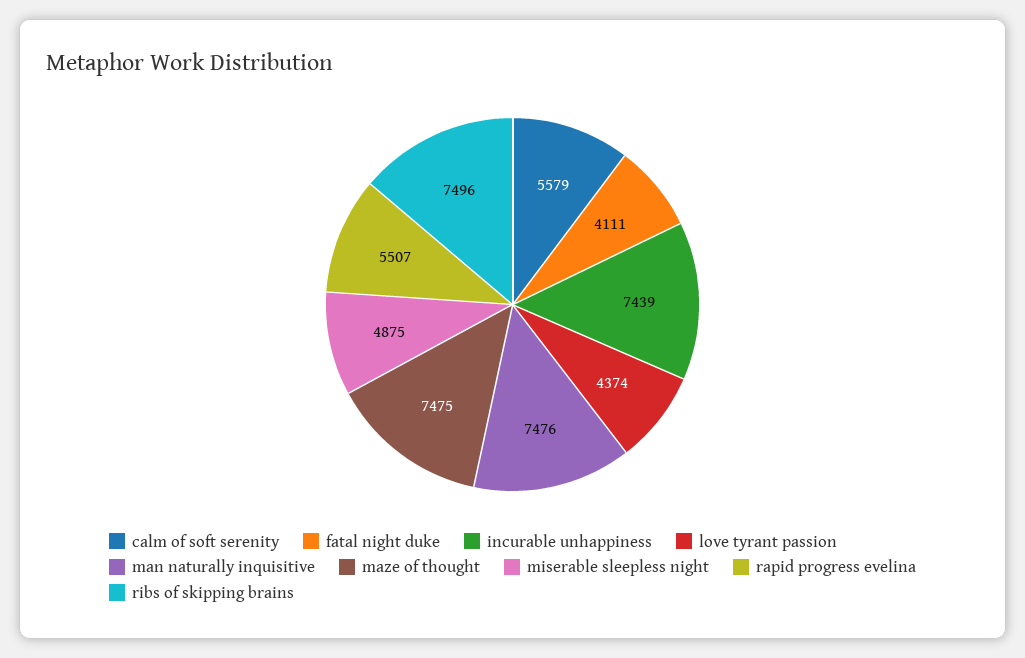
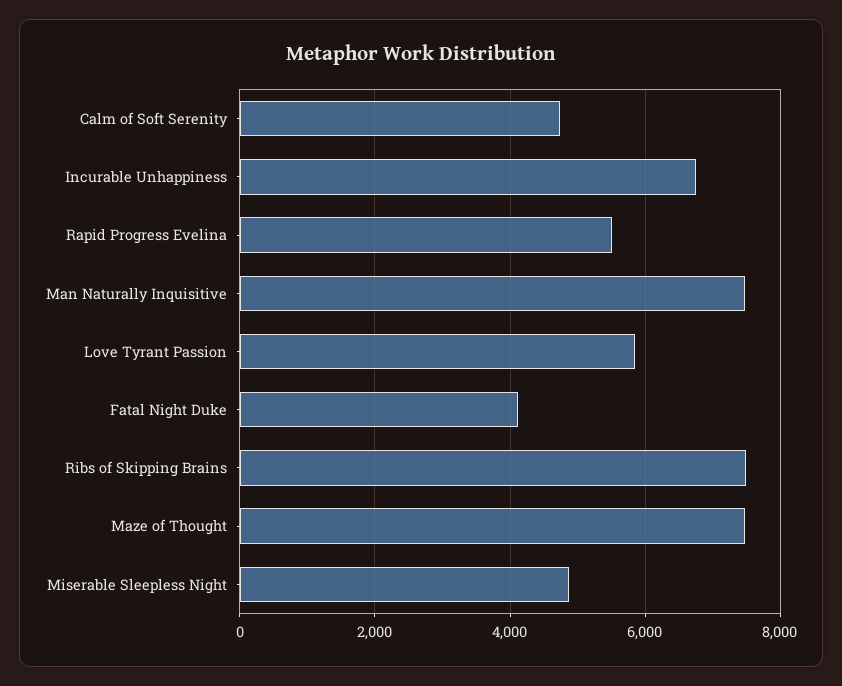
  {
-   "calm of soft serenity": 5579,
+   "calm of soft serenity": 4800,
    "fatal night duke": 4111,
-   "incurable unhappiness": 7439,
+   "incurable unhappiness": 6800,
-   "love tyrant passion": 4374,
+   "love tyrant passion": 5800,
    "man naturally inquisitive": 7476,
    "maze of thought": 7475,
    "miserable sleepless night": 4875,
    "rapid progress evelina": 5507,
    "ribs of skipping brains": 7496
  }

